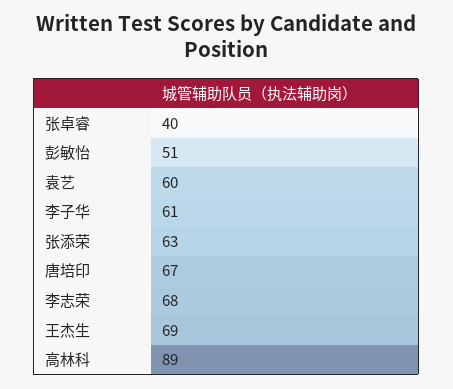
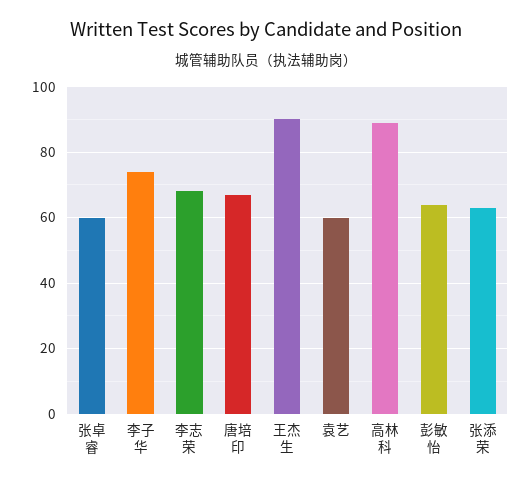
  {
-   "张卓睿": 40,
+   "张卓睿": 60,
-   "彭敏怡": 51,
+   "彭敏怡": 65,
    "袁艺": 60,
-   "李子华": 61,
+   "李子华": 75,
    "张添荣": 63,
    "唐培印": 67,
    "李志荣": 68,
-   "王杰生": 69,
+   "王杰生": 90,
    "高林科": 89
  }

